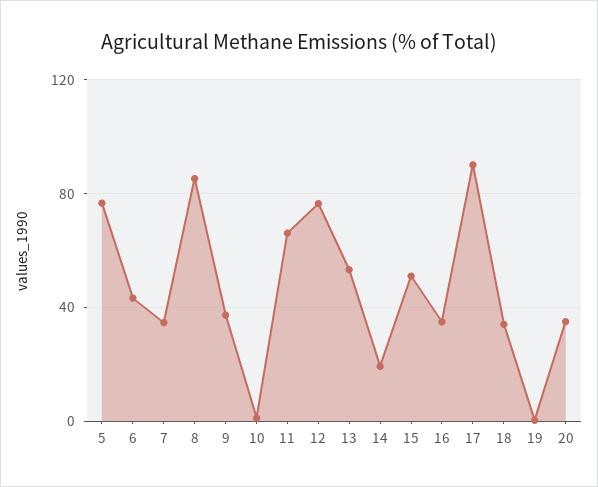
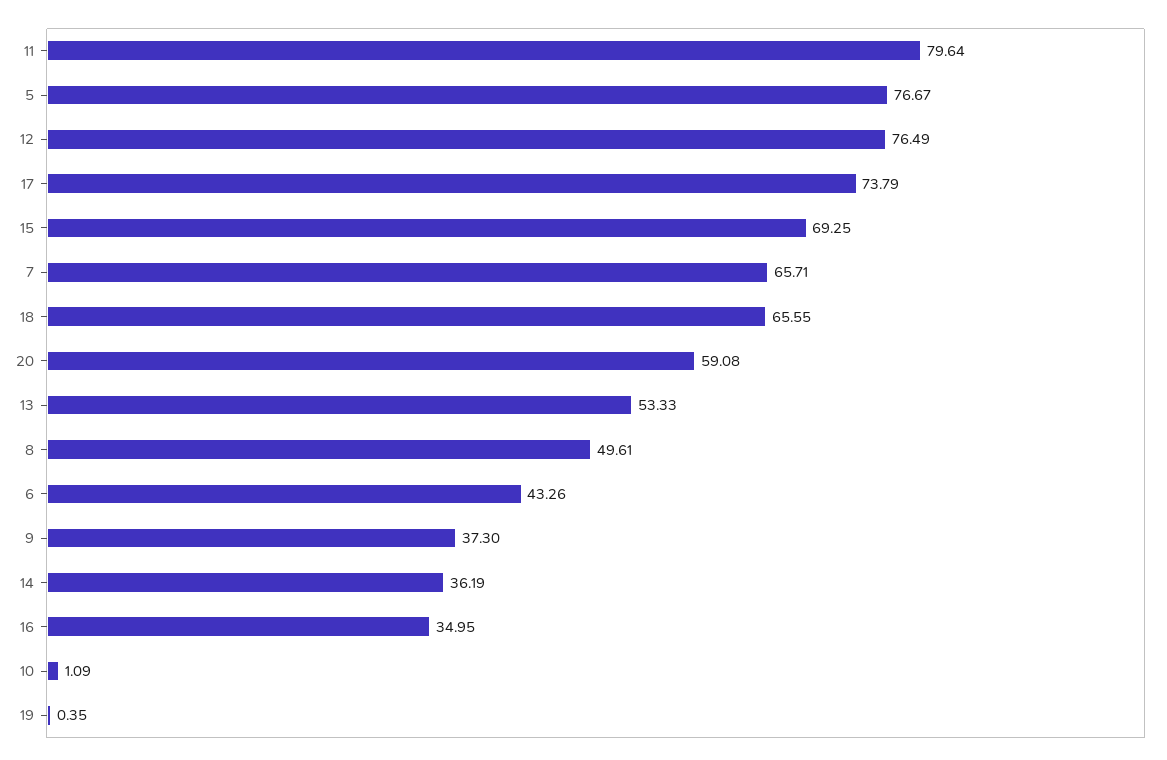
  {
    "5": 76.67,
    "6": 43.26,
-   "7": 35,
+   "7": 65.71,
-   "8": 85,
+   "8": 49.61,
    "9": 37.3,
    "10": 1.09,
-   "11": 65,
+   "11": 79.64,
    "12": 76.49,
    "13": 53.33,
-   "14": 20,
+   "14": 36.19,
-   "15": 50,
+   "15": 69.25,
    "16": 34.95,
-   "17": 90,
+   "17": 73.79,
-   "18": 35,
+   "18": 65.55,
    "19": 0.35,
-   "20": 35
+   "20": 59.08
  }

